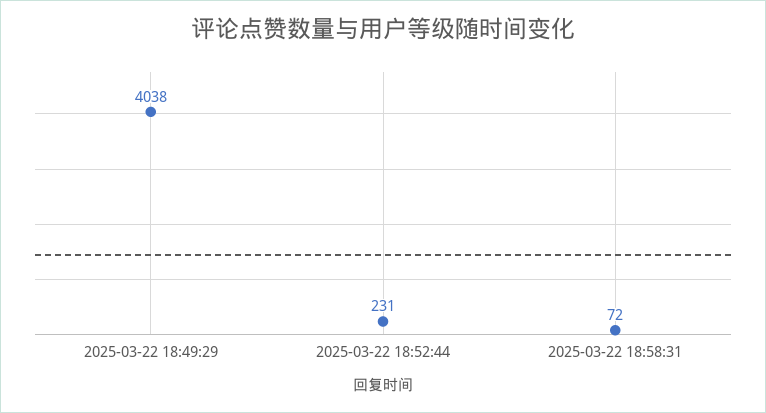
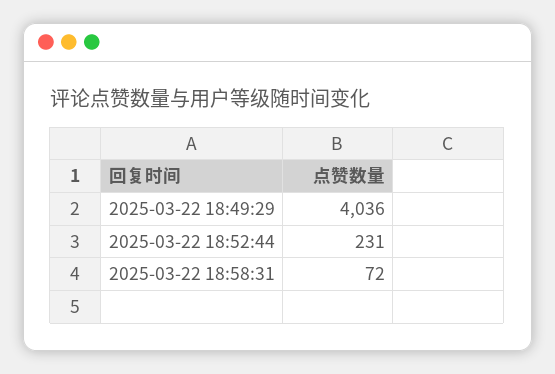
  {
-   "2025-03-22 18:49:29": 4038,
+   "2025-03-22 18:49:29": 4036,
    "2025-03-22 18:52:44": 231,
    "2025-03-22 18:58:31": 72
  }

